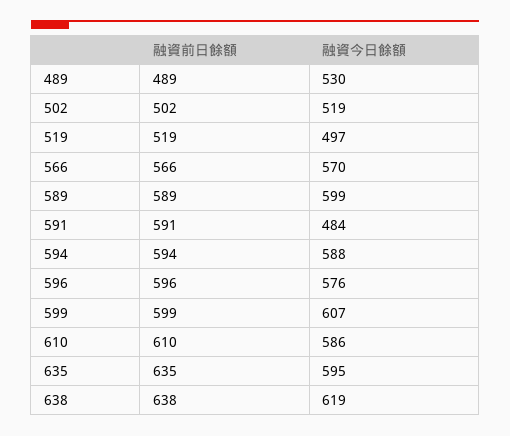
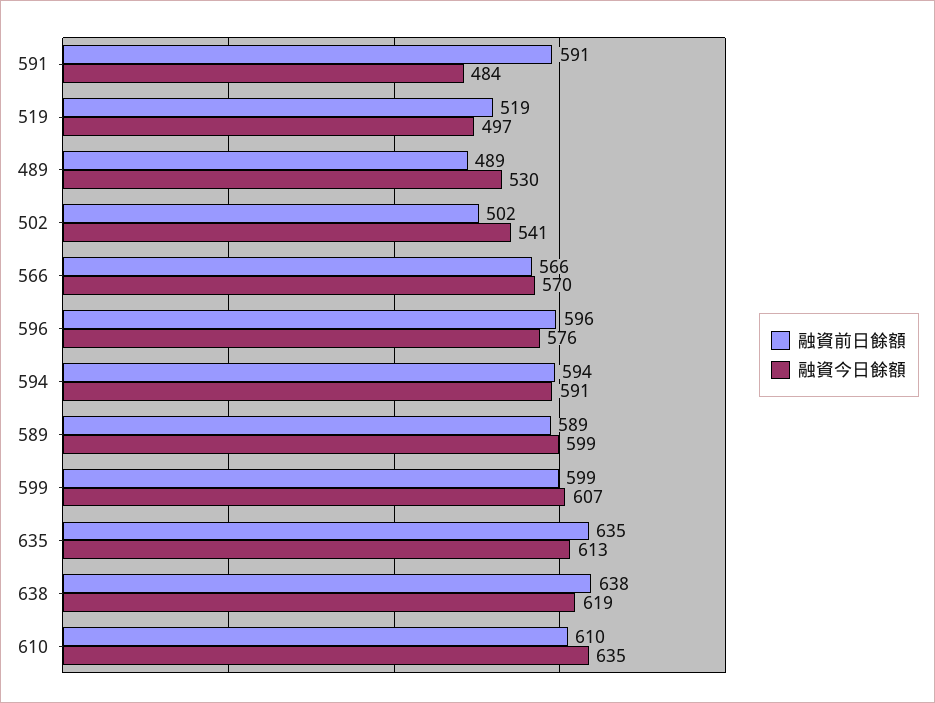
  {
    "融資前日餘額": {
      "489": 489,
      "502": 502,
      "519": 519,
      "566": 566,
      "589": 589,
      "591": 591,
      "594": 594,
      "596": 596,
      "599": 599,
      "610": 610,
      "635": 635,
      "638": 638
    },
    "融資今日餘額": {
      "489": 530,
-     "502": 519,
+     "502": 541,
      "519": 497,
      "566": 570,
      "589": 599,
      "591": 484,
-     "594": 588,
+     "594": 591,
      "596": 576,
      "599": 607,
-     "610": 586,
+     "610": 635,
-     "635": 595,
+     "635": 613,
      "638": 619
    }
  }

